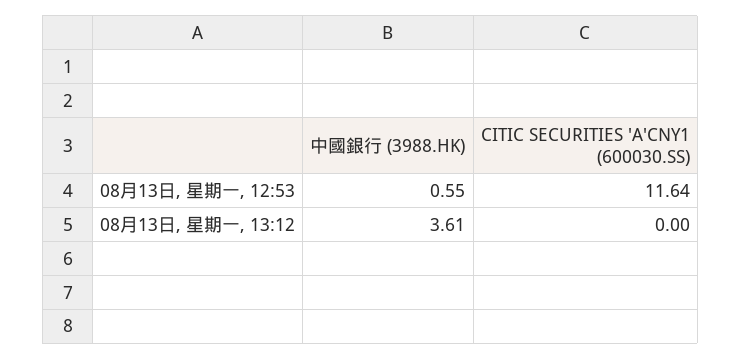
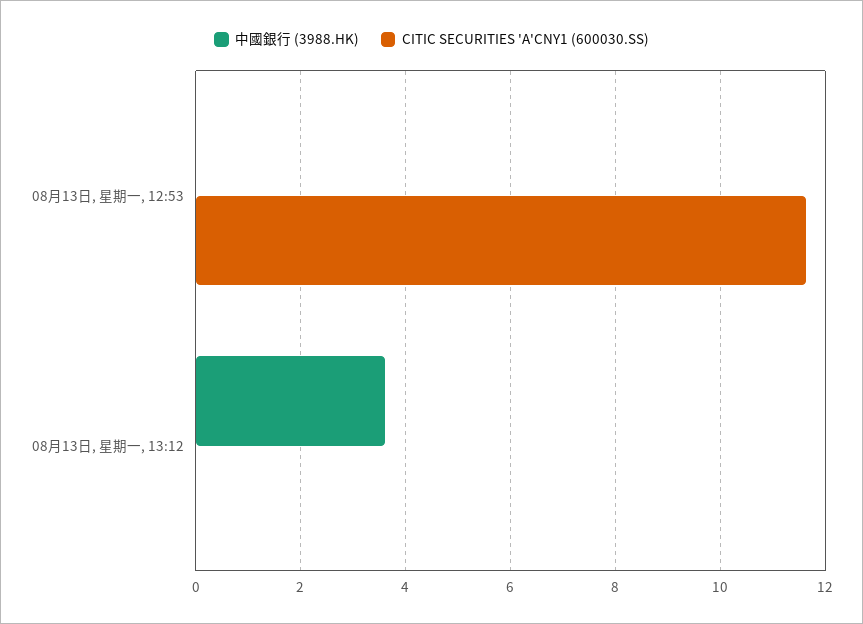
  {
    "中國銀行 (3988.HK)": {
-     "08月13日, 星期一, 12:53": 0.55,
+     "08月13日, 星期一, 12:53": 0,
      "08月13日, 星期一, 13:12": 3.61
    },
    "CITIC SECURITIES 'A'CNY1 (600030.SS)": {
      "08月13日, 星期一, 12:53": 11.64,
      "08月13日, 星期一, 13:12": 0
    }
  }

